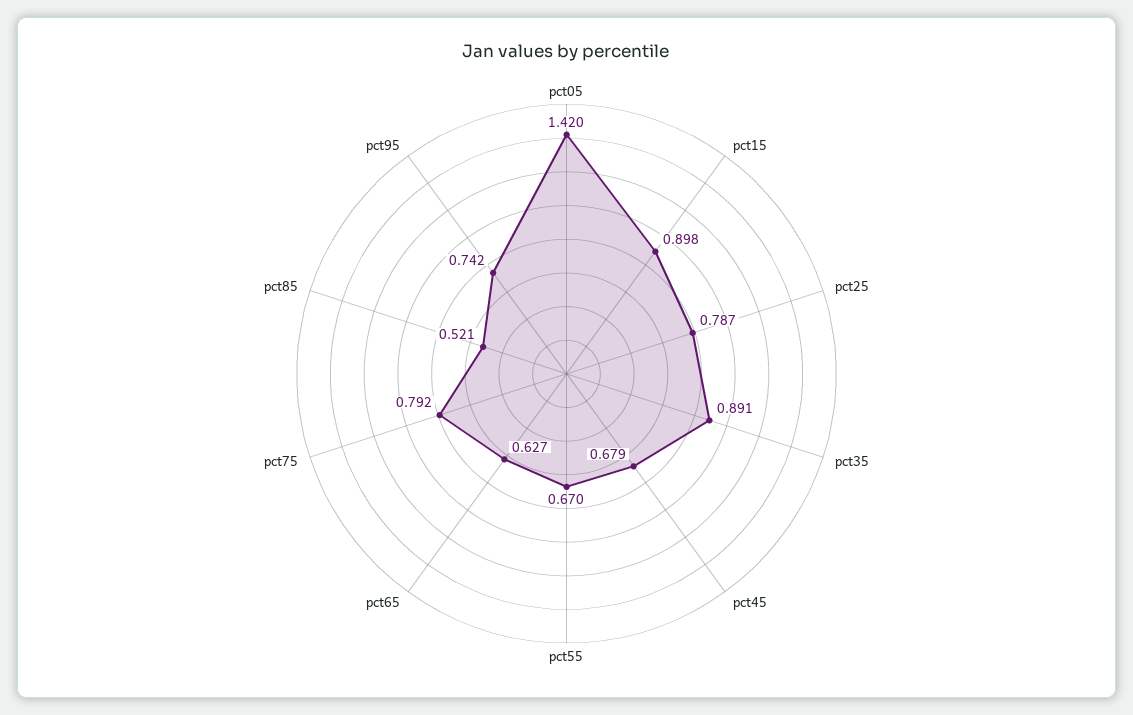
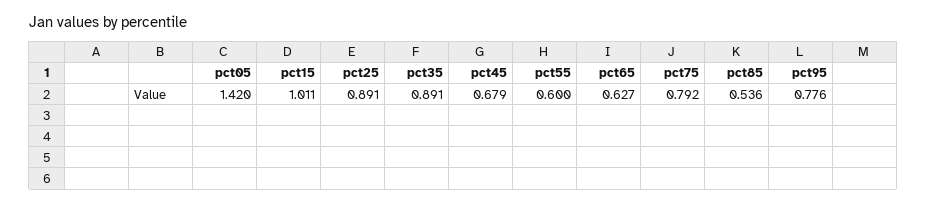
  {
    "pct05": 1.42,
-   "pct15": 0.898,
+   "pct15": 1.011,
-   "pct25": 0.787,
+   "pct25": 0.891,
    "pct35": 0.891,
    "pct45": 0.679,
-   "pct55": 0.67,
+   "pct55": 0.6,
    "pct65": 0.627,
    "pct75": 0.792,
-   "pct85": 0.521,
+   "pct85": 0.536,
-   "pct95": 0.742
+   "pct95": 0.776
  }

